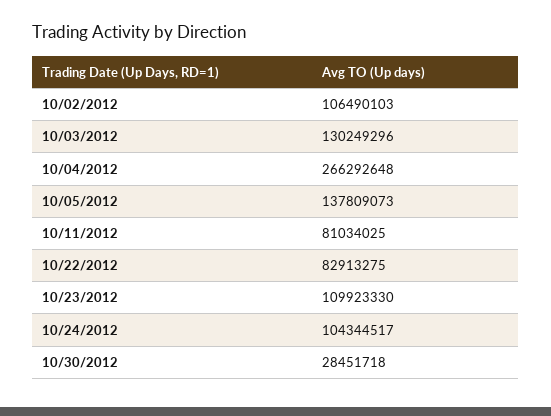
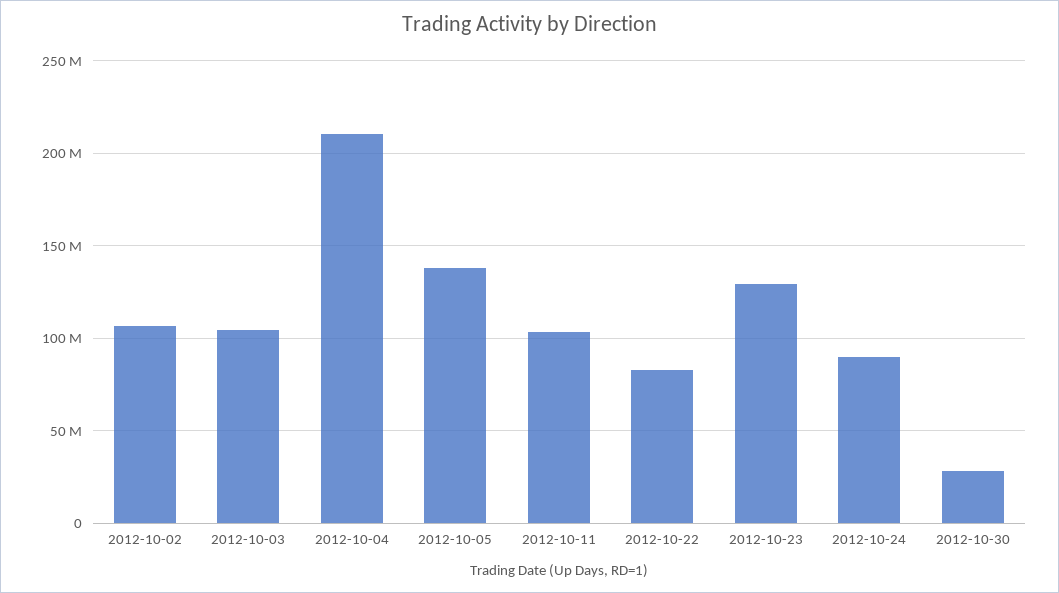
  {
    "10/02/2012": 106490103,
-   "10/03/2012": 130249296,
+   "10/03/2012": 105000000,
-   "10/04/2012": 266292648,
+   "10/04/2012": 210000000,
    "10/05/2012": 137809073,
-   "10/11/2012": 81034025,
+   "10/11/2012": 105000000,
    "10/22/2012": 82913275,
-   "10/23/2012": 109923330,
+   "10/23/2012": 130000000,
-   "10/24/2012": 104344517,
+   "10/24/2012": 90000000,
    "10/30/2012": 28451718
  }

